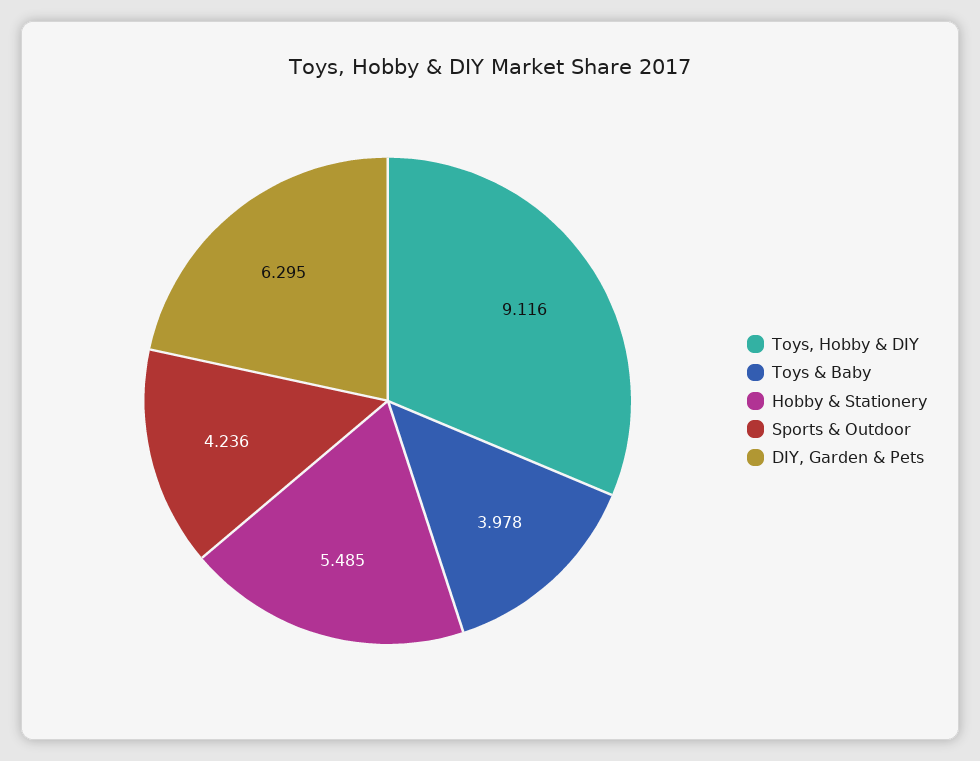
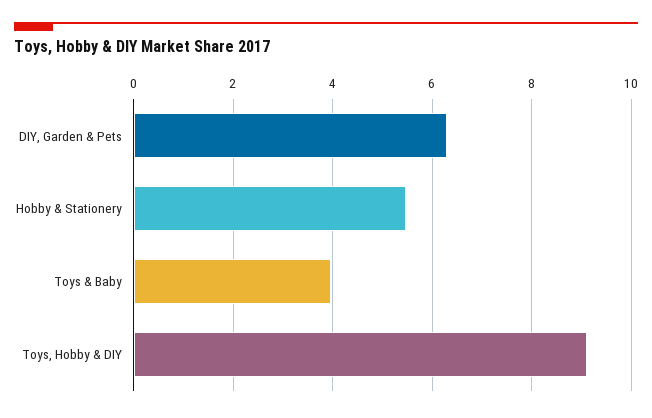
  {
    "Toys, Hobby & DIY": 9.116,
    "Toys & Baby": 3.978,
    "Hobby & Stationery": 5.485,
-   "Sports & Outdoor": 4.236,
    "DIY, Garden & Pets": 6.295
  }

